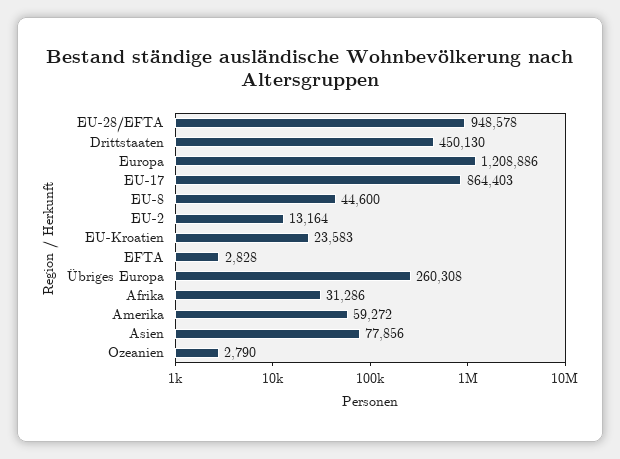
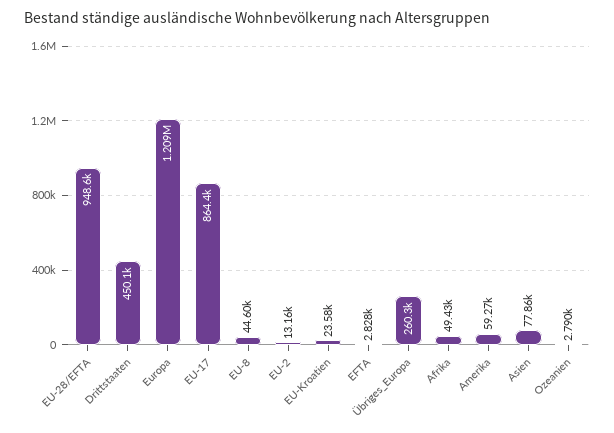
  {
    "EU-28/EFTA": 948578,
    "Drittstaaten": 450130,
    "Europa": 1208886,
    "EU-17": 864403,
    "EU-8": 44600,
    "EU-2": 13164,
    "EU-Kroatien": 23583,
    "EFTA": 2828,
    "Übriges Europa": 260308,
-   "Afrika": 31286,
+   "Afrika": 49430,
    "Amerika": 59272,
    "Asien": 77856,
    "Ozeanien": 2790
  }

